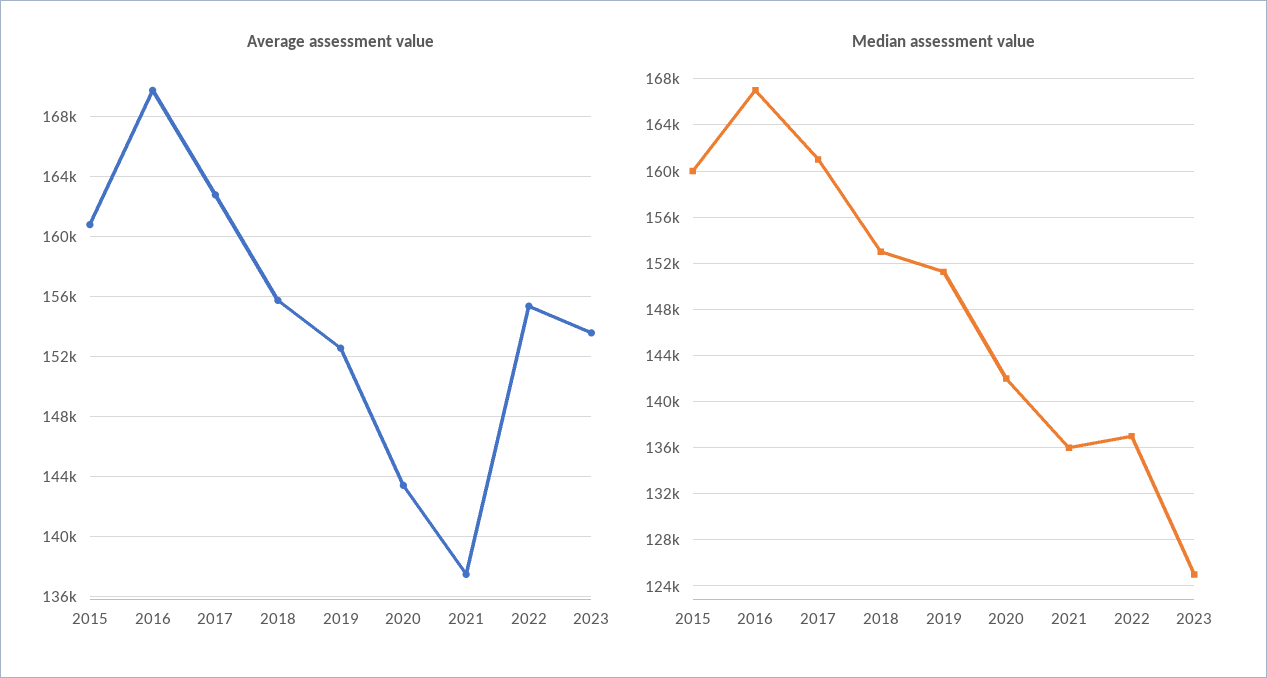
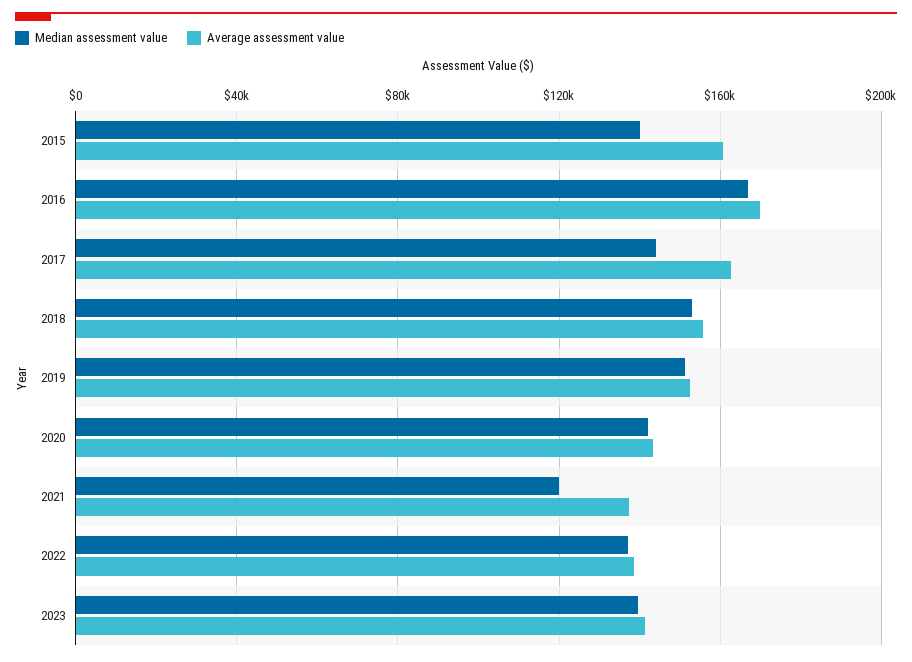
  {
    "Average assessment value": {
      "2015": 161000,
      "2016": 169500,
      "2017": 163000,
      "2018": 155500,
      "2019": 152500,
      "2020": 143500,
      "2021": 137500,
-     "2022": 155500,
+     "2022": 140000,
-     "2023": 153500
+     "2023": 140000
    },
    "Median assessment value": {
-     "2015": 160000,
+     "2015": 140000,
      "2016": 167000,
-     "2017": 161000,
+     "2017": 145000,
      "2018": 153000,
      "2019": 151000,
      "2020": 142000,
-     "2021": 136000,
+     "2021": 120000,
      "2022": 137000,
-     "2023": 125000
+     "2023": 140000
    }
  }

